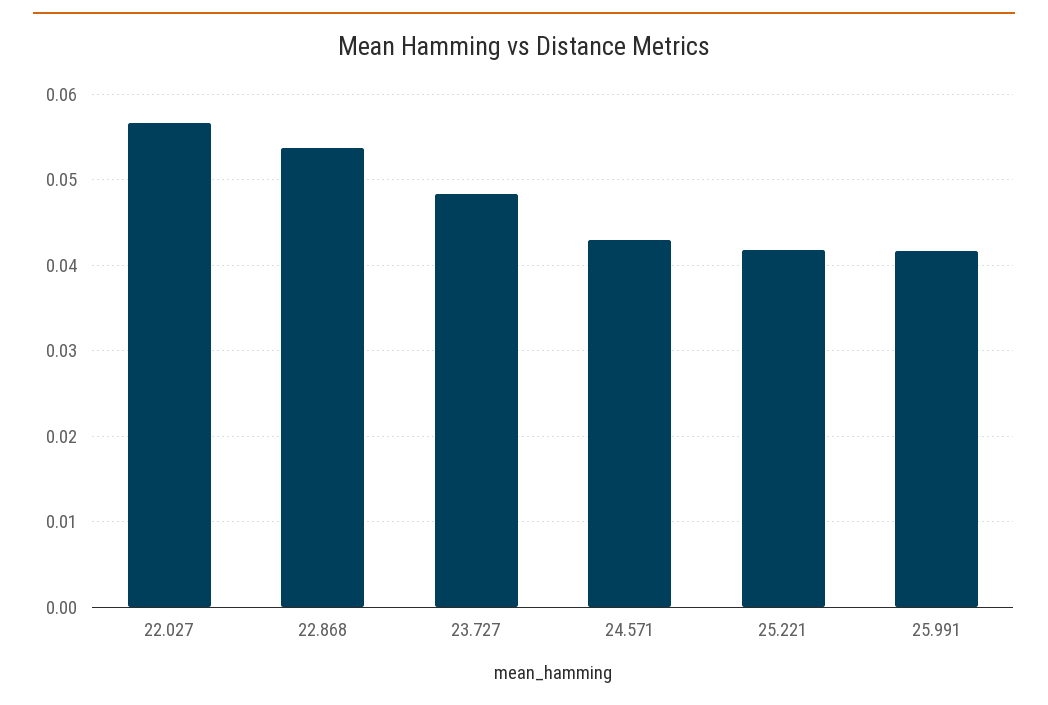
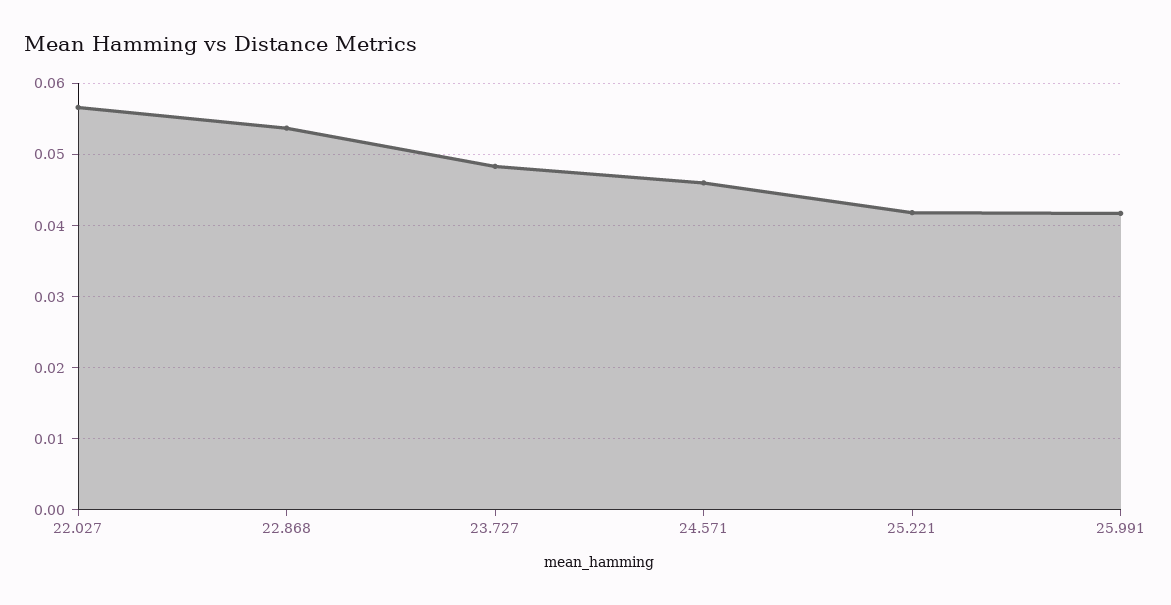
  {
    "22.027": 0.057,
    "22.868": 0.054,
    "23.727": 0.048,
-   "24.571": 0.043,
+   "24.571": 0.046,
    "25.221": 0.042,
    "25.991": 0.042
  }

